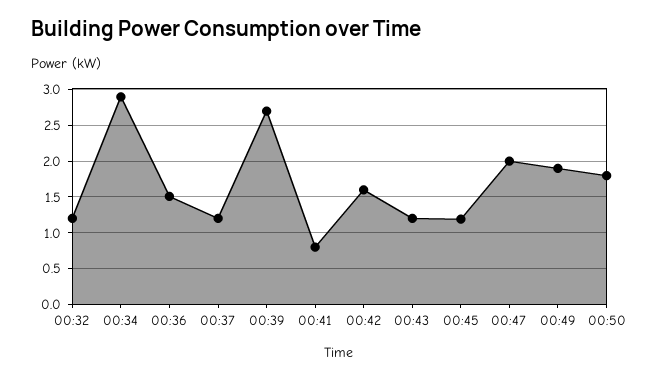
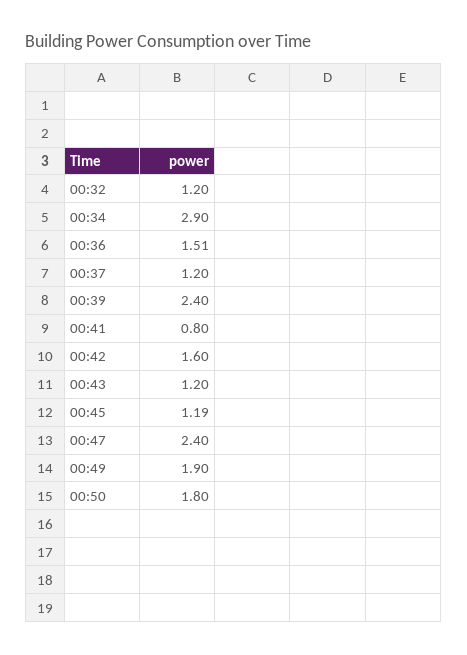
  {
    "00:32": 1.2,
    "00:34": 2.9,
    "00:36": 1.51,
    "00:37": 1.2,
-   "00:39": 2.7,
+   "00:39": 2.4,
    "00:41": 0.8,
    "00:42": 1.6,
    "00:43": 1.2,
    "00:45": 1.19,
-   "00:47": 2,
+   "00:47": 2.4,
    "00:49": 1.9,
    "00:50": 1.8
  }

